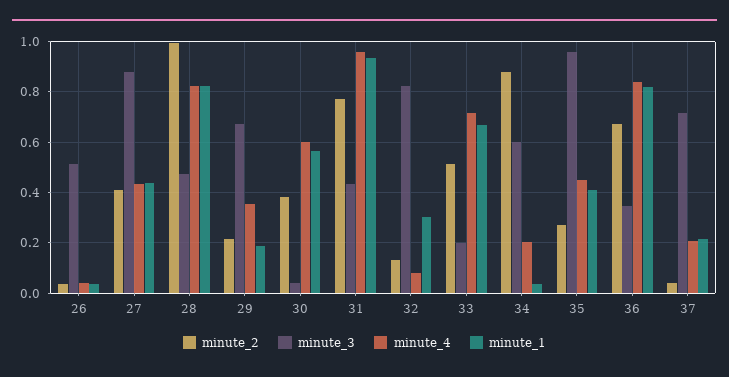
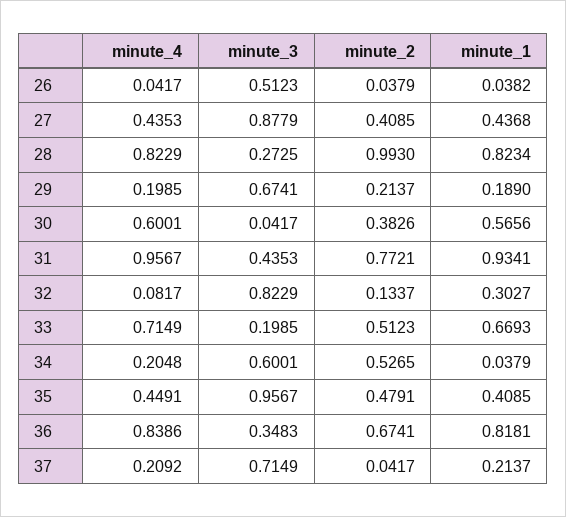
  {
    "minute_2": {
      "26": 0.0379,
      "27": 0.4085,
      "28": 0.993,
      "29": 0.2137,
      "30": 0.3826,
      "31": 0.7721,
      "32": 0.1337,
      "33": 0.5123,
-     "34": 0.875,
+     "34": 0.5265,
-     "35": 0.275,
+     "35": 0.4791,
      "36": 0.6741,
      "37": 0.0417
    },
    "minute_3": {
      "26": 0.5123,
      "27": 0.8779,
-     "28": 0.475,
+     "28": 0.2725,
      "29": 0.6741,
      "30": 0.0417,
      "31": 0.4353,
      "32": 0.8229,
      "33": 0.1985,
      "34": 0.6001,
      "35": 0.9567,
      "36": 0.3483,
      "37": 0.7149
    },
    "minute_4": {
      "26": 0.0417,
      "27": 0.4353,
      "28": 0.8229,
-     "29": 0.35,
+     "29": 0.1985,
      "30": 0.6001,
      "31": 0.9567,
      "32": 0.0817,
      "33": 0.7149,
      "34": 0.2048,
      "35": 0.4491,
      "36": 0.8386,
      "37": 0.2092
    },
    "minute_1": {
      "26": 0.0382,
      "27": 0.4368,
      "28": 0.8234,
      "29": 0.189,
      "30": 0.5656,
      "31": 0.9341,
      "32": 0.3027,
      "33": 0.6693,
      "34": 0.0379,
      "35": 0.4085,
      "36": 0.8181,
      "37": 0.2137
    }
  }

